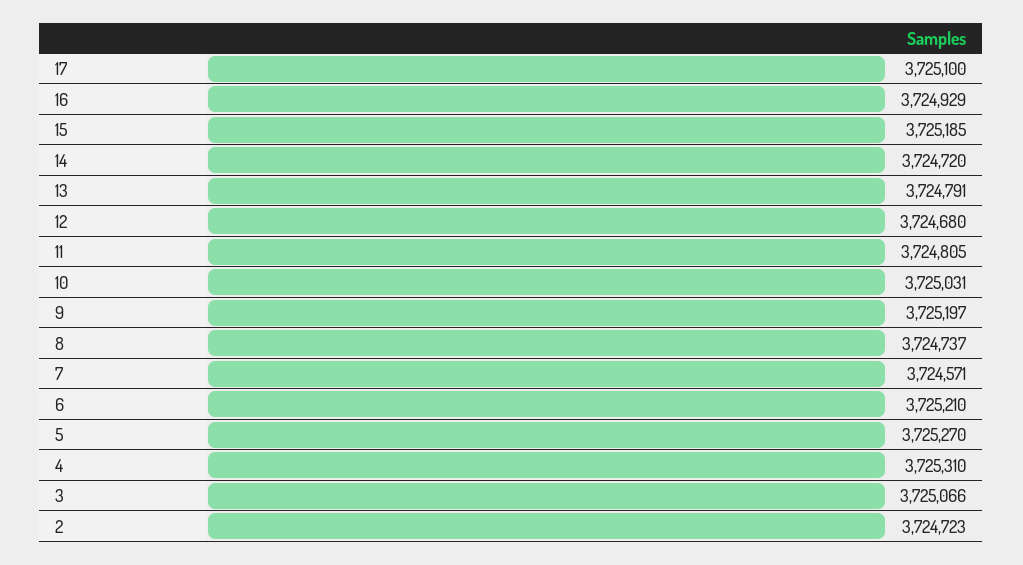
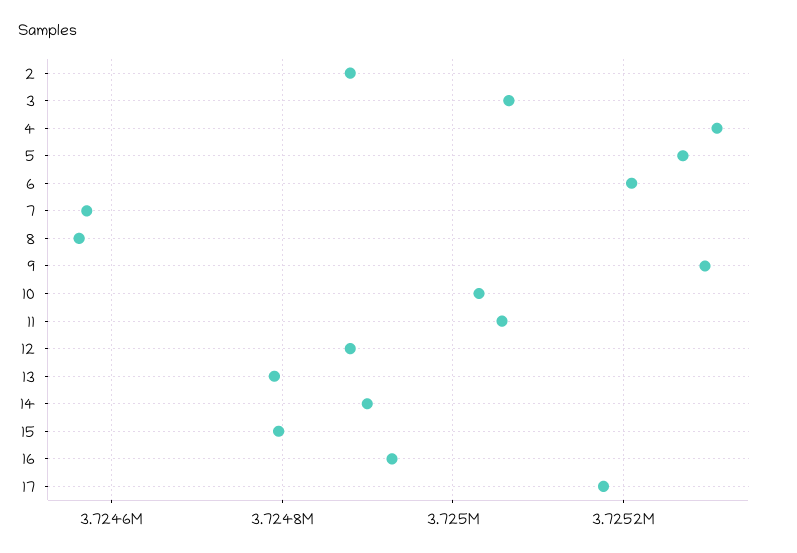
  {
-   "17": 3725100,
+   "17": 3725180,
    "16": 3724929,
-   "15": 3725185,
+   "15": 3724800,
-   "14": 3724720,
+   "14": 3724900,
    "13": 3724791,
-   "12": 3724680,
+   "12": 3724880,
-   "11": 3724805,
+   "11": 3725060,
    "10": 3725031,
-   "9": 3725197,
+   "9": 3725300,
-   "8": 3724737,
+   "8": 3724560,
    "7": 3724571,
    "6": 3725210,
    "5": 3725270,
    "4": 3725310,
    "3": 3725066,
-   "2": 3724723
+   "2": 3724880
  }

